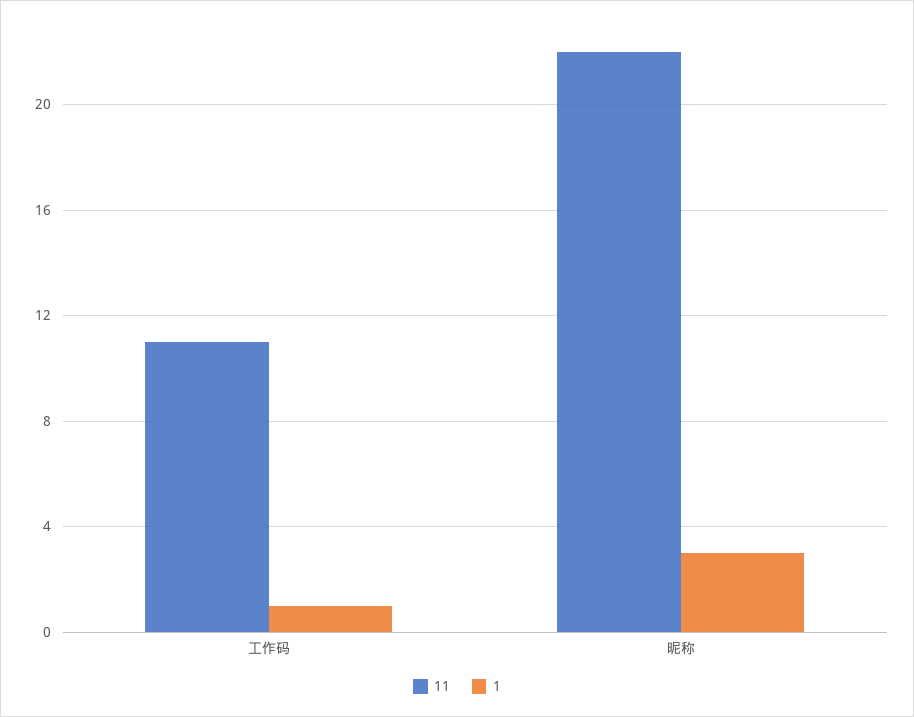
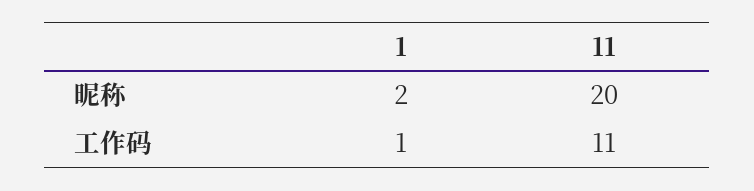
  {
    "11": {
      "工作码": 11,
-     "昵称": 22
+     "昵称": 20
    },
    "1": {
      "工作码": 1,
-     "昵称": 3
+     "昵称": 2
    }
  }

